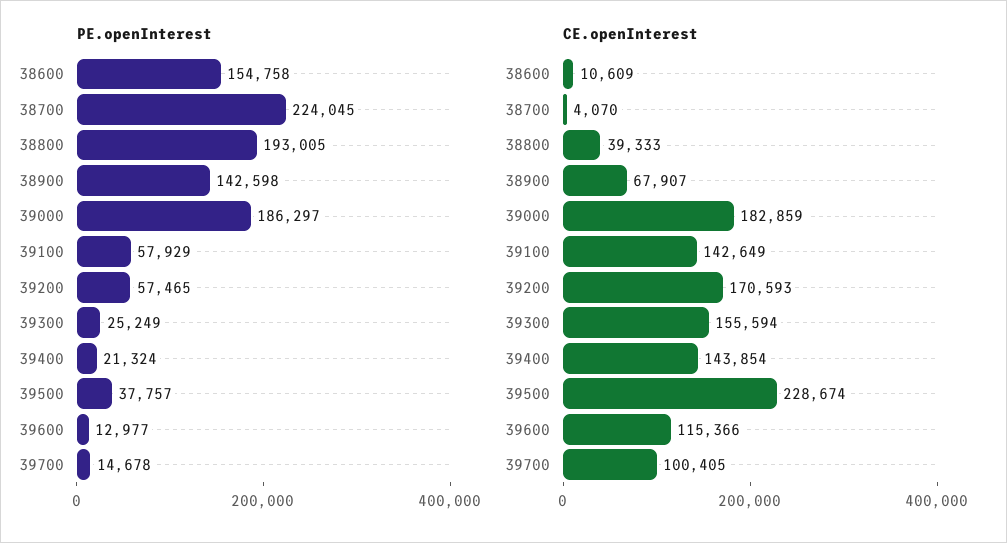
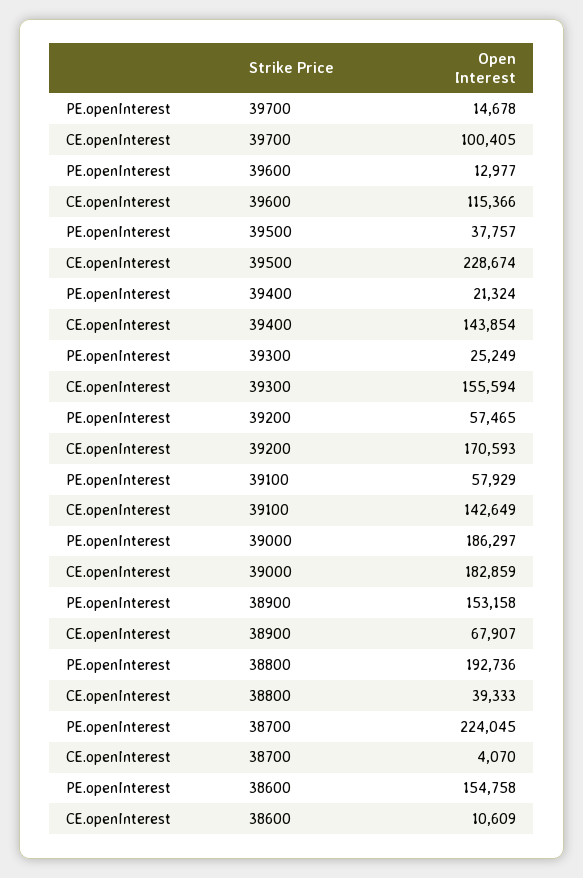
  {
    "PE.openInterest": {
      "38600": 154758,
      "38700": 224045,
-     "38800": 193005,
+     "38800": 192736,
-     "38900": 142598,
+     "38900": 153158,
      "39000": 186297,
      "39100": 57929,
      "39200": 57465,
      "39300": 25249,
      "39400": 21324,
      "39500": 37757,
      "39600": 12977,
      "39700": 14678
    },
    "CE.openInterest": {
      "38600": 10609,
      "38700": 4070,
      "38800": 39333,
      "38900": 67907,
      "39000": 182859,
      "39100": 142649,
      "39200": 170593,
      "39300": 155594,
      "39400": 143854,
      "39500": 228674,
      "39600": 115366,
      "39700": 100405
    }
  }

